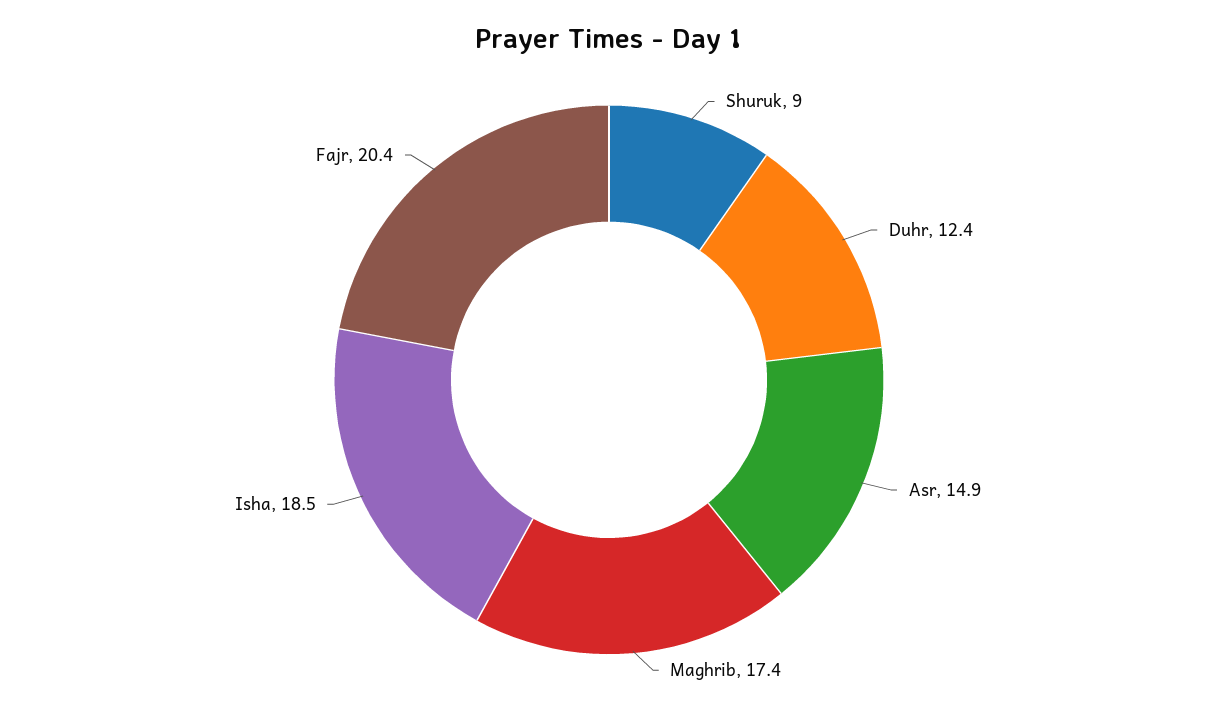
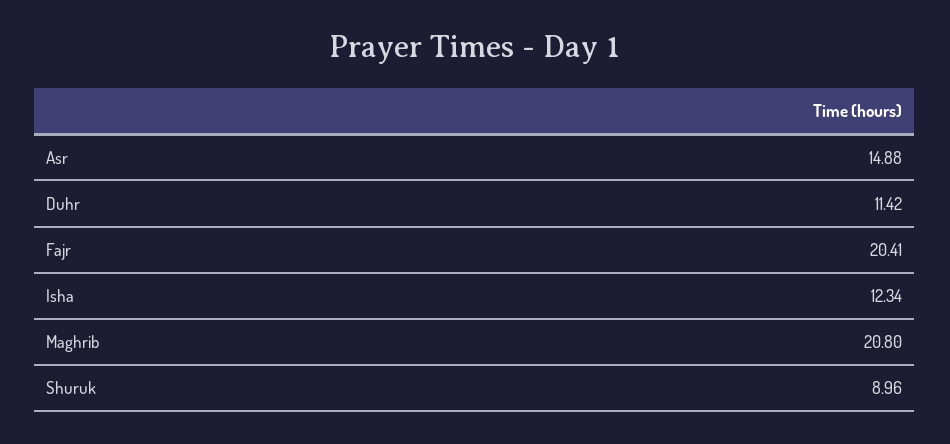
  {
    "Shuruk": 8.96,
-   "Duhr": 12.4,
+   "Duhr": 11.42,
    "Asr": 14.88,
-   "Maghrib": 17.4,
+   "Maghrib": 20.8,
-   "Isha": 18.5,
+   "Isha": 12.34,
    "Fajr": 20.41
  }

